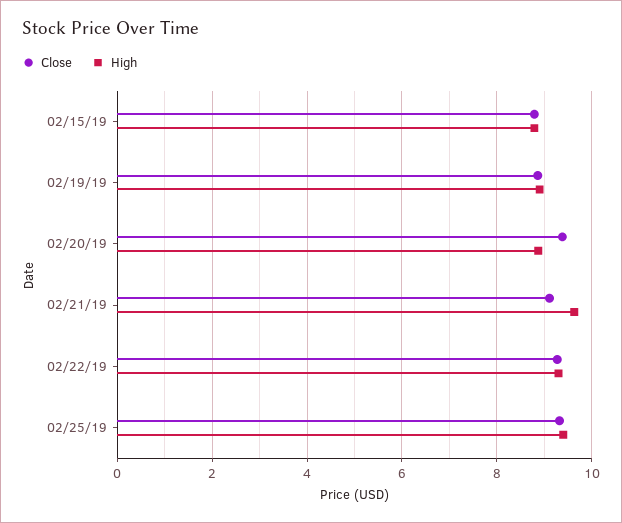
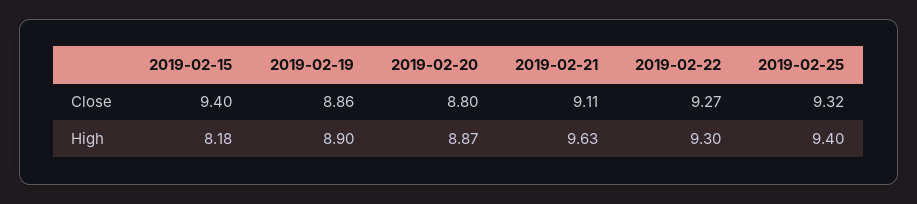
  {
    "Close": {
-     "02/15/19": 8.8,
+     "02/15/19": 9.4,
      "02/19/19": 8.86,
-     "02/20/19": 9.4,
+     "02/20/19": 8.8,
      "02/21/19": 9.11,
      "02/22/19": 9.27,
      "02/25/19": 9.32
    },
    "High": {
-     "02/15/19": 8.8,
+     "02/15/19": 8.18,
      "02/19/19": 8.9,
      "02/20/19": 8.87,
      "02/21/19": 9.63,
      "02/22/19": 9.3,
      "02/25/19": 9.4
    }
  }

